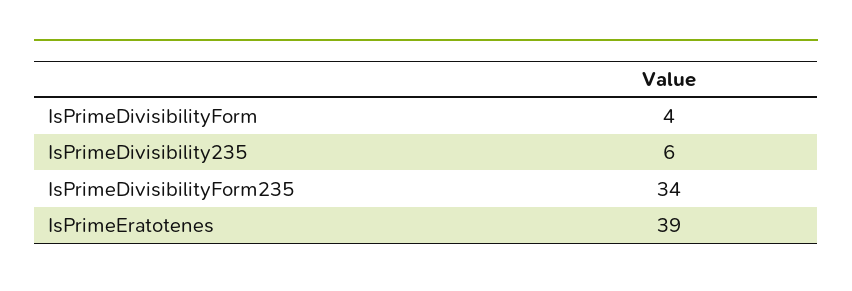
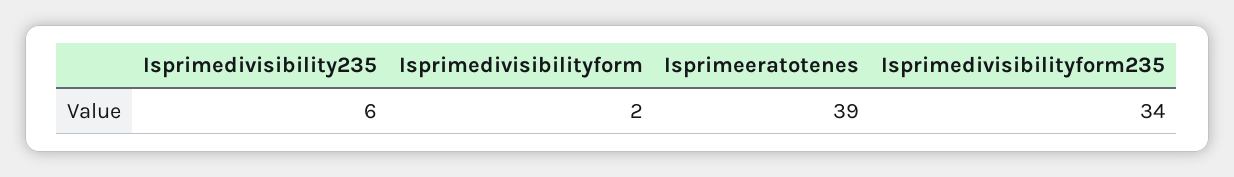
  {
-   "IsPrimeDivisibilityForm": 4,
+   "IsPrimeDivisibilityForm": 2,
    "IsPrimeDivisibility235": 6,
    "IsPrimeDivisibilityForm235": 34,
    "IsPrimeEratotenes": 39
  }

